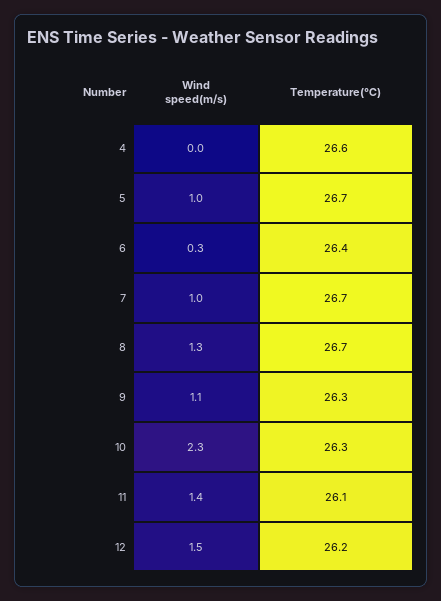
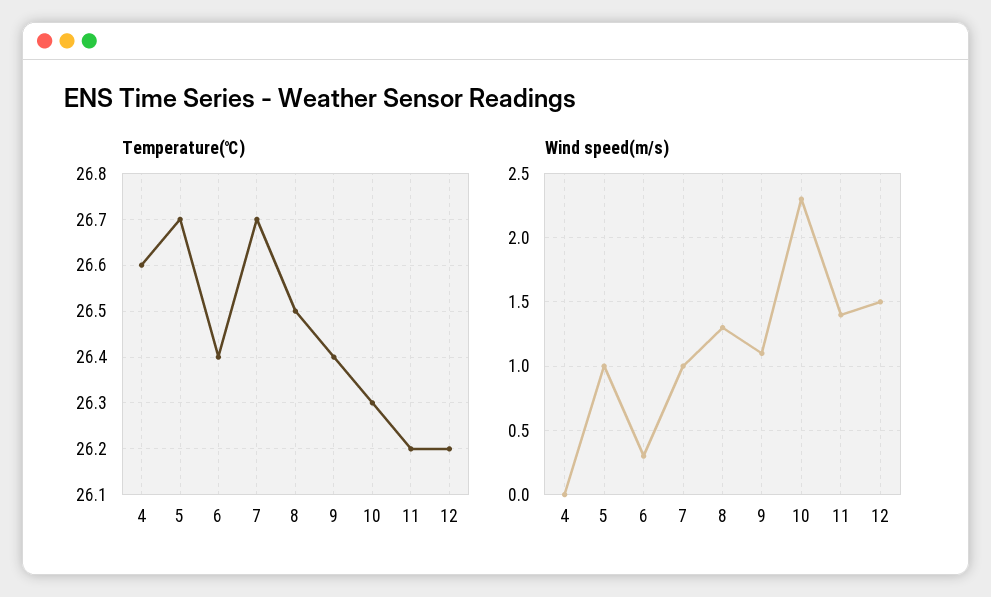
  {
    "Wind speed(m/s)": {
      "4": 0,
      "5": 1,
      "6": 0.3,
      "7": 1,
      "8": 1.3,
      "9": 1.1,
      "10": 2.3,
      "11": 1.4,
      "12": 1.5
    },
    "Temperature(℃)": {
      "4": 26.6,
      "5": 26.7,
      "6": 26.4,
      "7": 26.7,
-     "8": 26.7,
+     "8": 26.5,
-     "9": 26.3,
+     "9": 26.4,
      "10": 26.3,
-     "11": 26.1,
+     "11": 26.2,
      "12": 26.2
    }
  }

